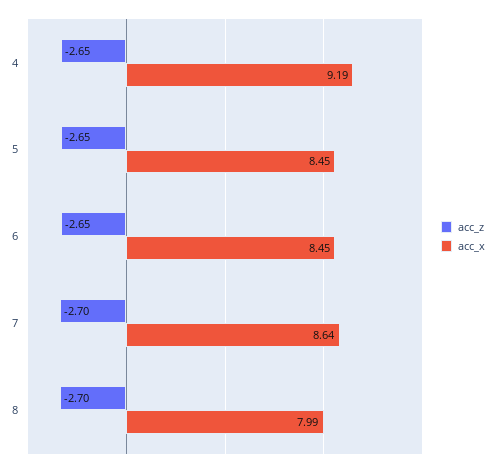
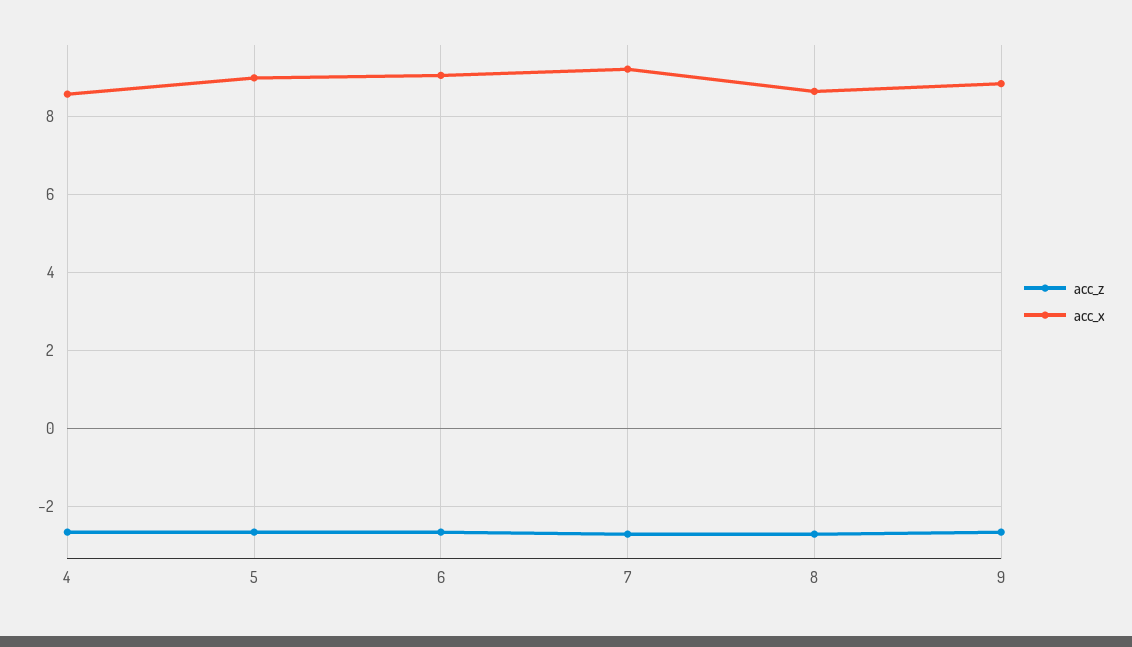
  {
    "acc_z": {
      "4": -2.65,
      "5": -2.65,
      "6": -2.65,
      "7": -2.7,
-     "8": -2.7
+     "8": -2.7,
+     "9": -2.6
    },
    "acc_x": {
-     "4": 9.19,
+     "4": 8.6,
-     "5": 8.45,
+     "5": 9,
-     "6": 8.45,
+     "6": 9,
-     "7": 8.64,
+     "7": 9.2,
-     "8": 7.99
+     "8": 8.6,
+     "9": 8.8
    }
  }

